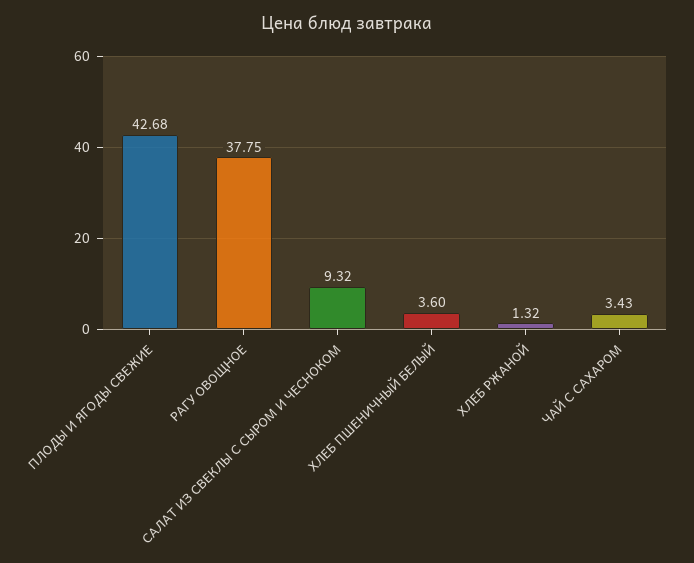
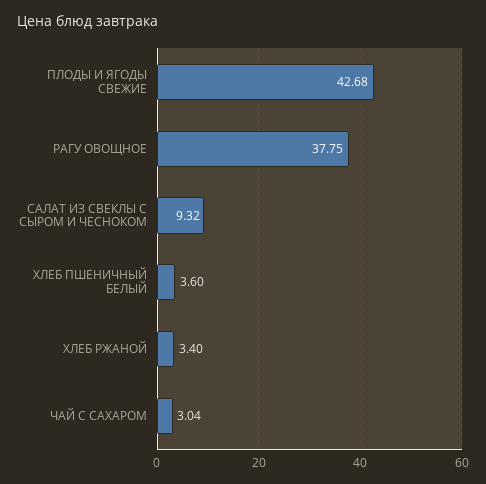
  {
    "ПЛОДЫ И ЯГОДЫ СВЕЖИЕ": 42.68,
    "РАГУ ОВОЩНОЕ": 37.75,
    "САЛАТ ИЗ СВЕКЛЫ С СЫРОМ И ЧЕСНОКОМ": 9.32,
    "ХЛЕБ ПШЕНИЧНЫЙ БЕЛЫЙ": 3.6,
-   "ХЛЕБ РЖАНОЙ": 1.32,
+   "ХЛЕБ РЖАНОЙ": 3.4,
-   "ЧАЙ С САХАРОМ": 3.43
+   "ЧАЙ С САХАРОМ": 3.04
  }

